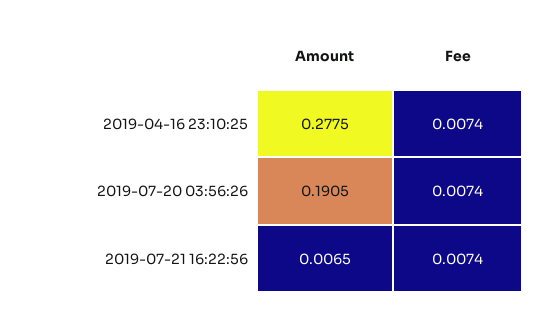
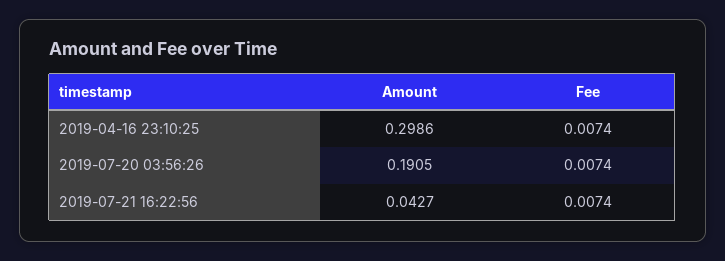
  {
    "Amount": {
-     "2019-04-16 23:10:25": 0.2775,
+     "2019-04-16 23:10:25": 0.2986,
      "2019-07-20 03:56:26": 0.1905,
-     "2019-07-21 16:22:56": 0.0065
+     "2019-07-21 16:22:56": 0.0427
    },
    "Fee": {
      "2019-04-16 23:10:25": 0.0074,
      "2019-07-20 03:56:26": 0.0074,
      "2019-07-21 16:22:56": 0.0074
    }
  }

